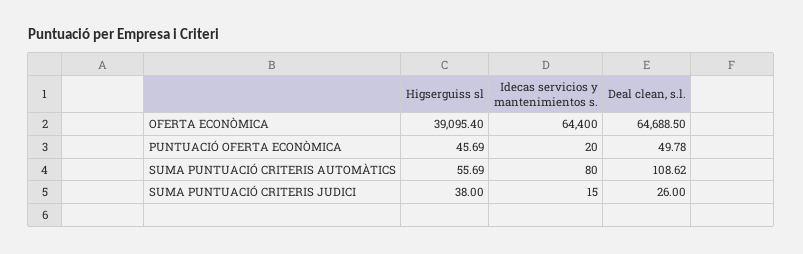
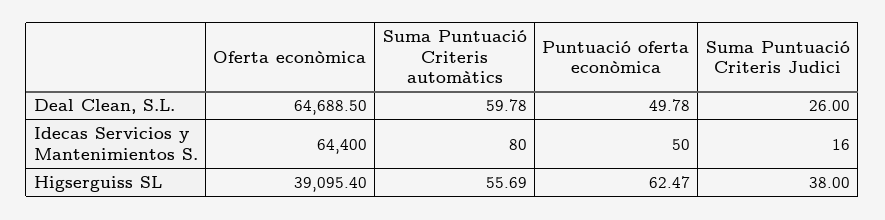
  {
    "Higserguiss sl": {
      "OFERTA ECONÒMICA": 39095.4,
-     "PUNTUACIÓ OFERTA ECONÒMICA": 45.69,
+     "PUNTUACIÓ OFERTA ECONÒMICA": 62.47,
      "SUMA PUNTUACIÓ CRITERIS AUTOMÀTICS": 55.69,
      "SUMA PUNTUACIÓ CRITERIS JUDICI": 38
    },
    "Idecas servicios y mantenimientos s.": {
      "OFERTA ECONÒMICA": 64400,
-     "PUNTUACIÓ OFERTA ECONÒMICA": 20,
+     "PUNTUACIÓ OFERTA ECONÒMICA": 50,
      "SUMA PUNTUACIÓ CRITERIS AUTOMÀTICS": 80,
-     "SUMA PUNTUACIÓ CRITERIS JUDICI": 15
+     "SUMA PUNTUACIÓ CRITERIS JUDICI": 16
    },
    "Deal clean, s.l.": {
      "OFERTA ECONÒMICA": 64688.5,
      "PUNTUACIÓ OFERTA ECONÒMICA": 49.78,
-     "SUMA PUNTUACIÓ CRITERIS AUTOMÀTICS": 108.62,
+     "SUMA PUNTUACIÓ CRITERIS AUTOMÀTICS": 59.78,
      "SUMA PUNTUACIÓ CRITERIS JUDICI": 26
    }
  }

